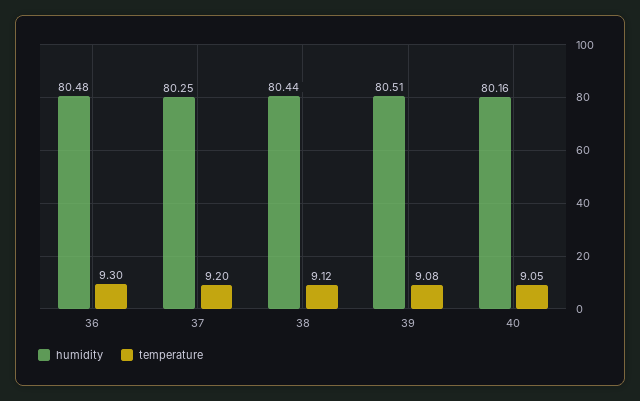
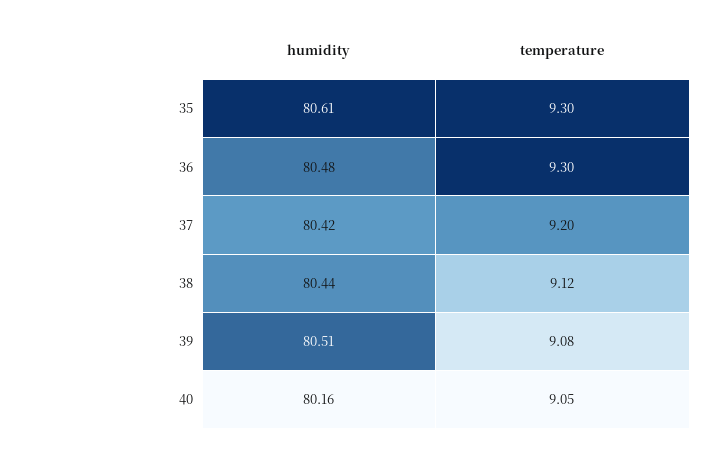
  {
    "humidity": {
      "36": 80.48,
-     "37": 80.25,
+     "37": 80.42,
      "38": 80.44,
      "39": 80.51,
-     "40": 80.16
+     "40": 80.16,
+     "35": 80.61
    },
    "temperature": {
      "36": 9.3,
      "37": 9.2,
      "38": 9.12,
      "39": 9.08,
-     "40": 9.05
+     "40": 9.05,
+     "35": 9.3
    }
  }

